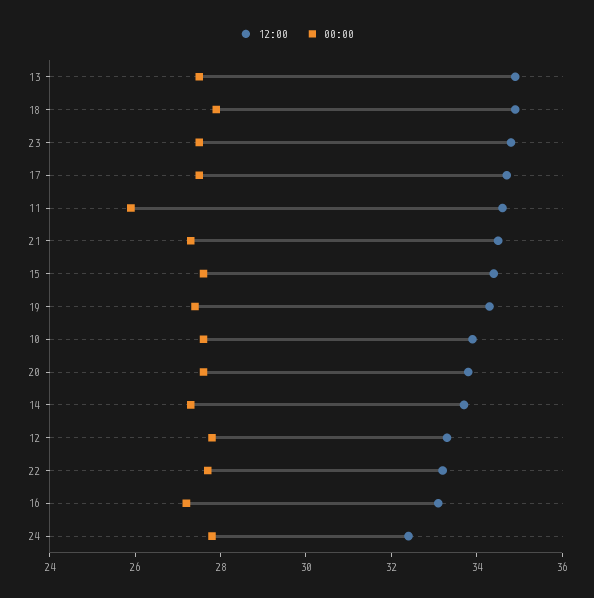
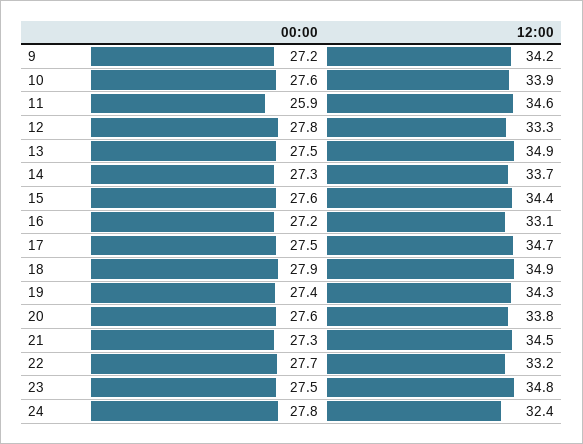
  {
    "12:00": {
      "13": 34.9,
      "18": 34.9,
      "23": 34.8,
      "17": 34.7,
      "11": 34.6,
      "21": 34.5,
      "15": 34.4,
      "19": 34.3,
      "10": 33.9,
      "20": 33.8,
      "14": 33.7,
      "12": 33.3,
      "22": 33.2,
      "16": 33.1,
-     "24": 32.4
+     "24": 32.4,
+     "9": 34.2
    },
    "00:00": {
      "13": 27.5,
      "18": 27.9,
      "23": 27.5,
      "17": 27.5,
      "11": 25.9,
      "21": 27.3,
      "15": 27.6,
      "19": 27.4,
      "10": 27.6,
      "20": 27.6,
      "14": 27.3,
      "12": 27.8,
      "22": 27.7,
      "16": 27.2,
-     "24": 27.8
+     "24": 27.8,
+     "9": 27.2
    }
  }

